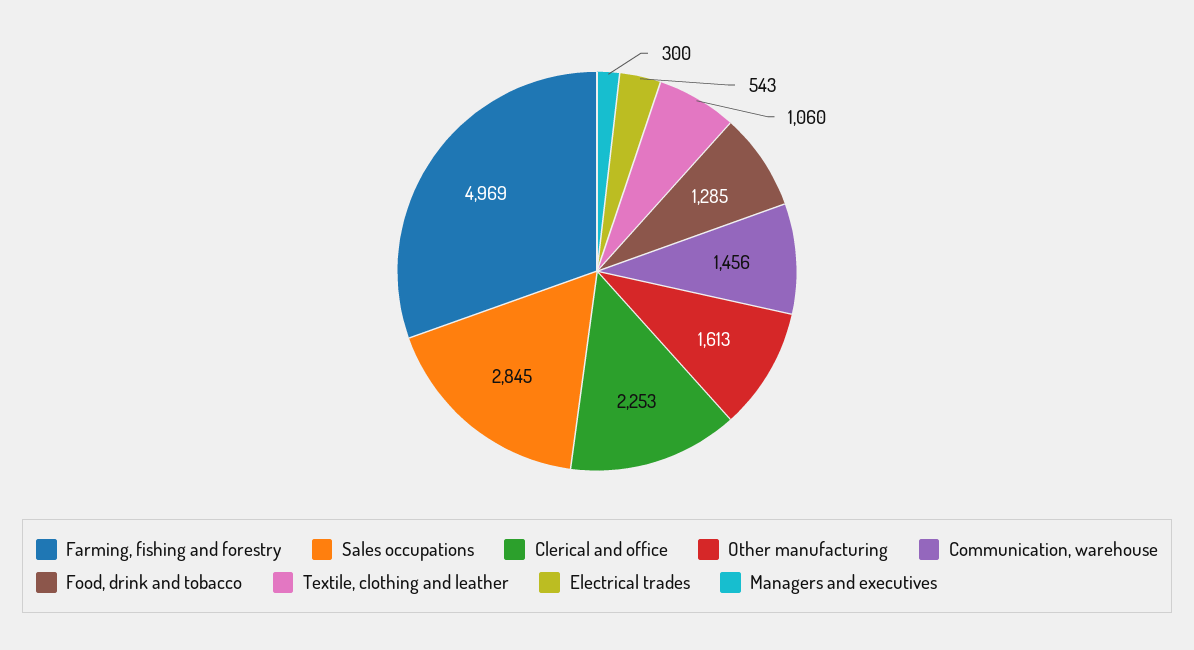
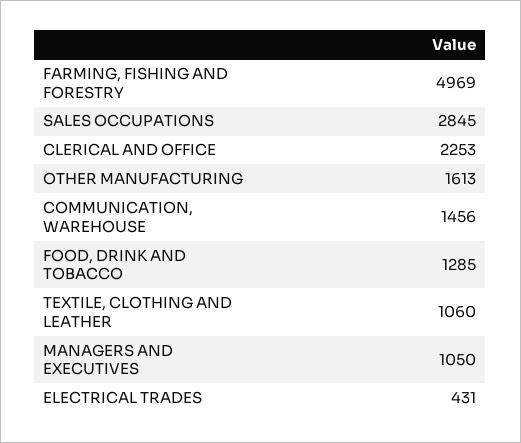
  {
    "Farming, fishing and forestry": 4969,
    "Sales occupations": 2845,
    "Clerical and office": 2253,
    "Other manufacturing": 1613,
    "Communication, warehouse": 1456,
    "Food, drink and tobacco": 1285,
    "Textile, clothing and leather": 1060,
-   "Electrical trades": 543,
+   "Electrical trades": 431,
-   "Managers and executives": 300
+   "Managers and executives": 1050
  }

